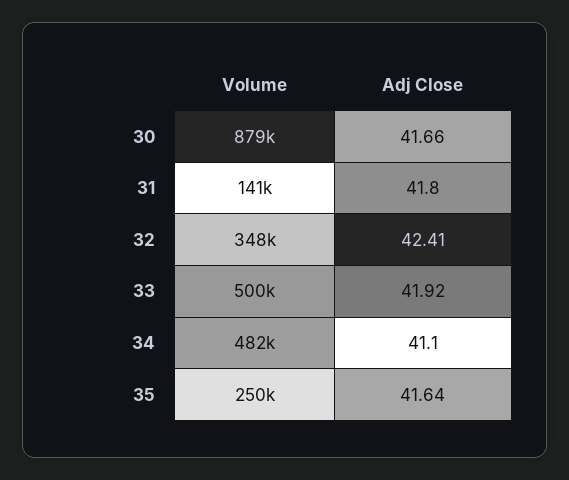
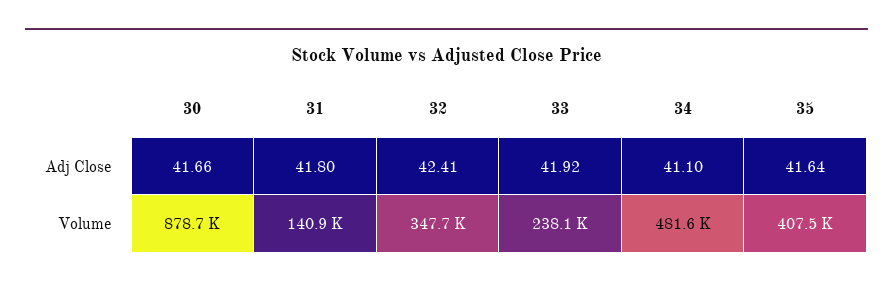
  {
    "Volume": {
      "30": 878700,
      "31": 140900,
      "32": 347700,
-     "33": 500000,
+     "33": 238100,
      "34": 481600,
-     "35": 250000
+     "35": 407500
    },
    "Adj Close": {
      "30": 41.66,
      "31": 41.8,
      "32": 42.41,
      "33": 41.92,
      "34": 41.1,
      "35": 41.64
    }
  }

